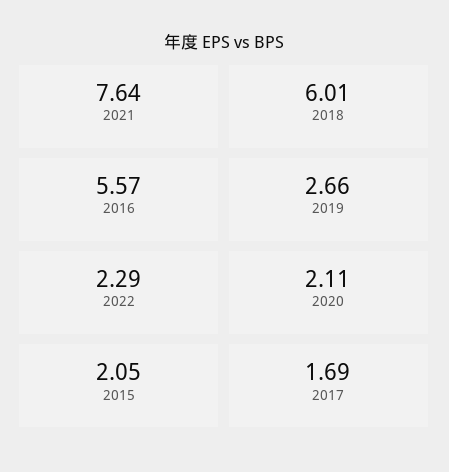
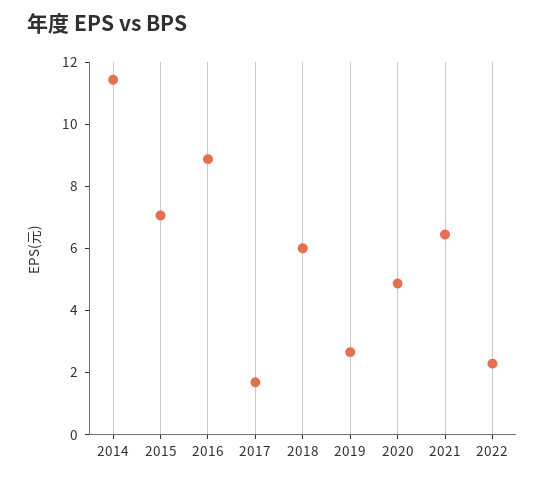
  {
-   "2021": 7.64,
+   "2021": 6.5,
    "2018": 6.01,
-   "2016": 5.57,
+   "2016": 9,
    "2019": 2.66,
    "2022": 2.29,
-   "2020": 2.11,
+   "2020": 5,
-   "2015": 2.05,
+   "2015": 7,
-   "2017": 1.69
+   "2017": 1.69,
+   "2014": 11.5
  }

